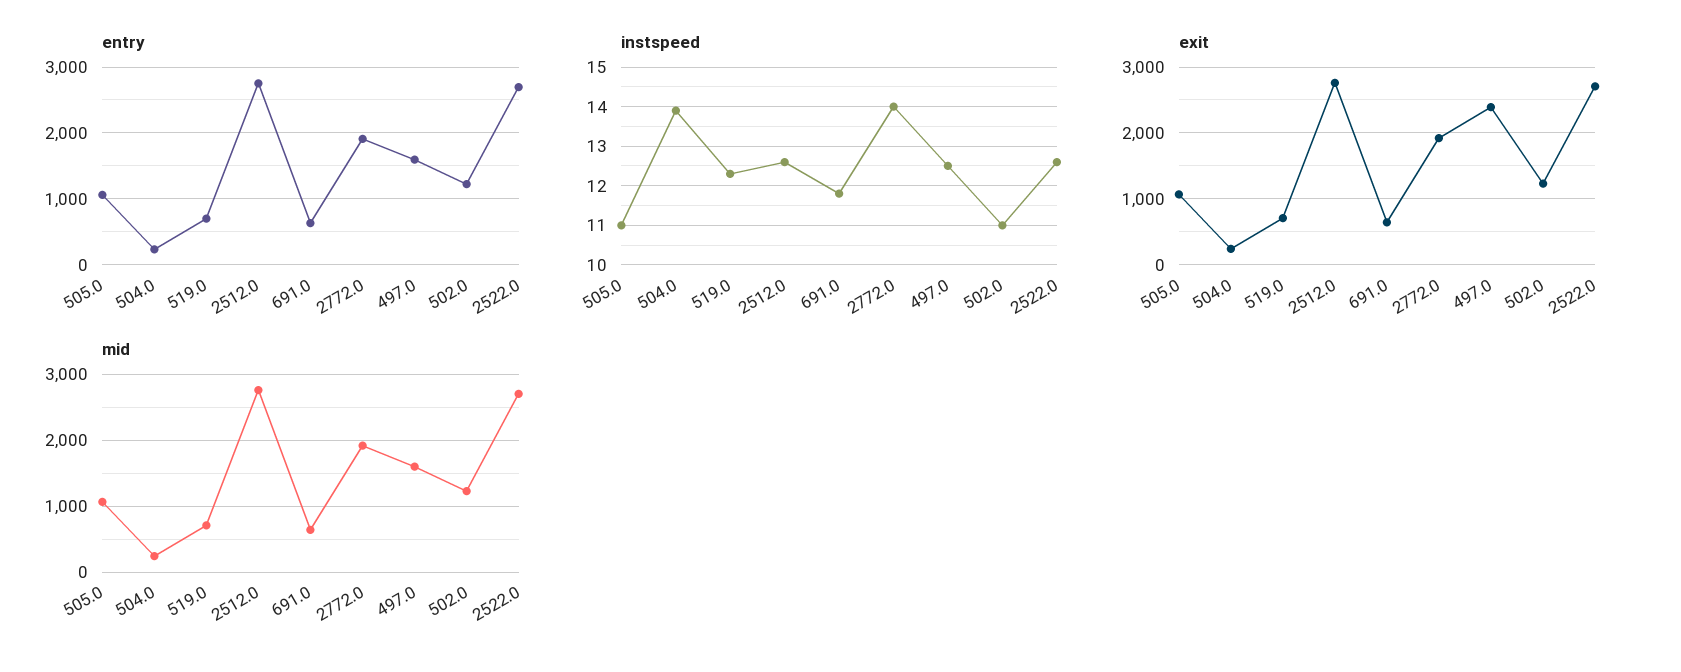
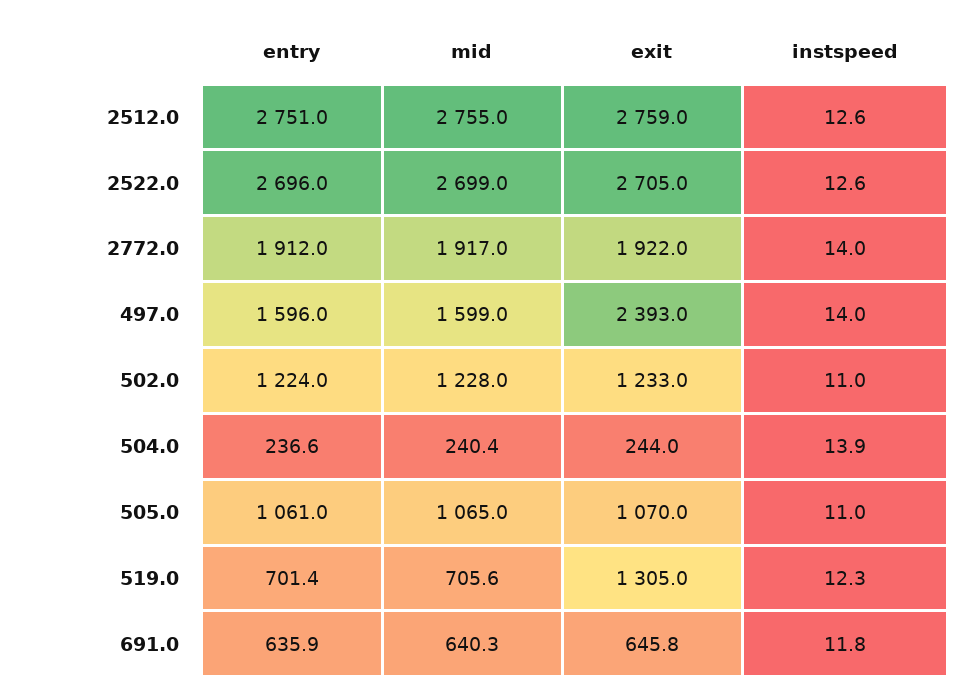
  {
    "entry": {
      "505.0": 1061,
      "504.0": 236.6,
      "519.0": 701.4,
      "2512.0": 2751,
      "691.0": 635.9,
      "2772.0": 1912,
      "497.0": 1596,
      "502.0": 1224,
      "2522.0": 2696
    },
    "instspeed": {
      "505.0": 11,
      "504.0": 13.9,
      "519.0": 12.3,
      "2512.0": 12.6,
      "691.0": 11.8,
      "2772.0": 14,
-     "497.0": 12.5,
+     "497.0": 14,
      "502.0": 11,
      "2522.0": 12.6
    },
    "exit": {
      "505.0": 1070,
      "504.0": 244,
-     "519.0": 700,
+     "519.0": 1305,
      "2512.0": 2759,
      "691.0": 645.8,
      "2772.0": 1922,
      "497.0": 2393,
      "502.0": 1233,
      "2522.0": 2705
    },
    "mid": {
      "505.0": 1065,
      "504.0": 240.4,
      "519.0": 705.6,
      "2512.0": 2755,
      "691.0": 640.3,
      "2772.0": 1917,
      "497.0": 1599,
      "502.0": 1228,
      "2522.0": 2699
    }
  }

